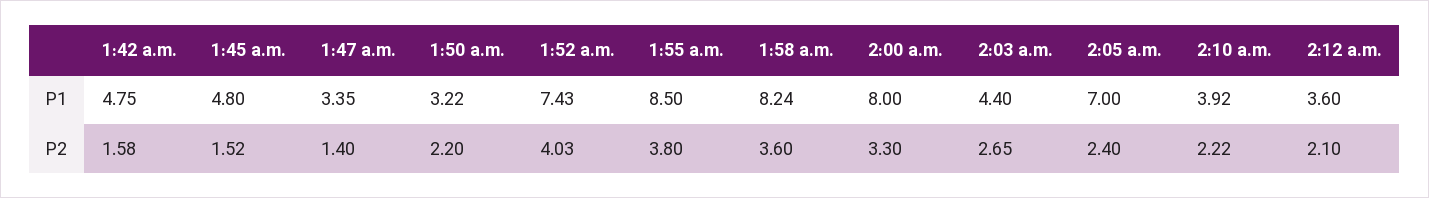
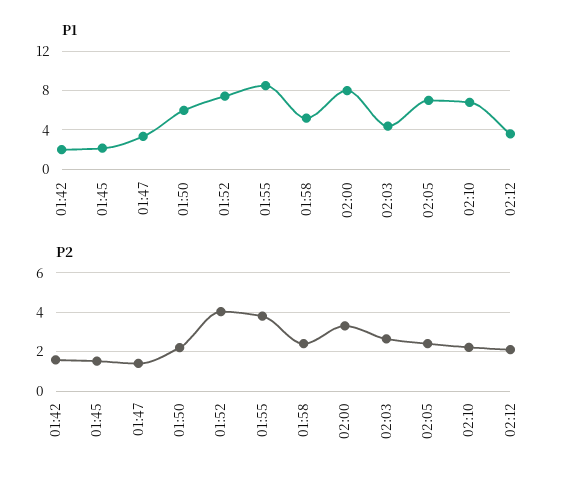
  {
    "P1": {
-     "1:42 a.m.": 4.75,
+     "1:42 a.m.": 2,
-     "1:45 a.m.": 4.8,
+     "1:45 a.m.": 2,
      "1:47 a.m.": 3.35,
-     "1:50 a.m.": 3.22,
+     "1:50 a.m.": 6,
      "1:52 a.m.": 7.43,
      "1:55 a.m.": 8.5,
-     "1:58 a.m.": 8.24,
+     "1:58 a.m.": 5,
      "2:00 a.m.": 8,
      "2:03 a.m.": 4.4,
      "2:05 a.m.": 7,
-     "2:10 a.m.": 3.92,
+     "2:10 a.m.": 7,
      "2:12 a.m.": 3.6
    },
    "P2": {
      "1:42 a.m.": 1.58,
      "1:45 a.m.": 1.52,
      "1:47 a.m.": 1.4,
      "1:50 a.m.": 2.2,
      "1:52 a.m.": 4.03,
      "1:55 a.m.": 3.8,
-     "1:58 a.m.": 3.6,
+     "1:58 a.m.": 2.5,
      "2:00 a.m.": 3.3,
      "2:03 a.m.": 2.65,
      "2:05 a.m.": 2.4,
      "2:10 a.m.": 2.22,
      "2:12 a.m.": 2.1
    }
  }

